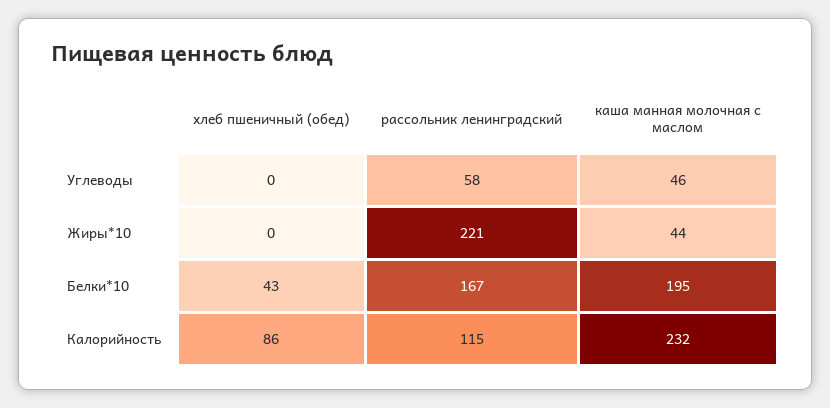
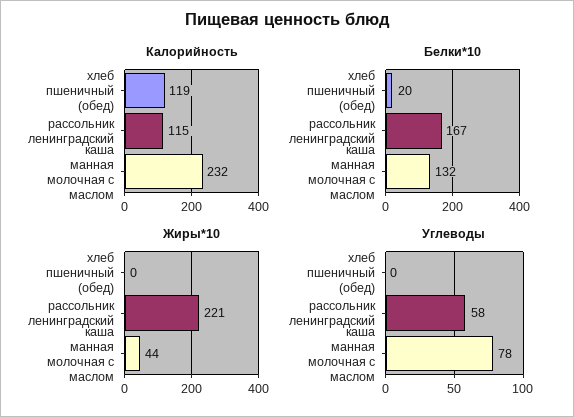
  {
    "Углеводы": {
      "хлеб пшеничный (обед)": 0,
      "рассольник ленинградский": 58,
-     "каша манная молочная с маслом": 46
+     "каша манная молочная с маслом": 78
    },
    "Жиры*10": {
      "хлеб пшеничный (обед)": 0,
      "рассольник ленинградский": 221,
      "каша манная молочная с маслом": 44
    },
    "Белки*10": {
-     "хлеб пшеничный (обед)": 43,
+     "хлеб пшеничный (обед)": 20,
      "рассольник ленинградский": 167,
-     "каша манная молочная с маслом": 195
+     "каша манная молочная с маслом": 132
    },
    "Калорийность": {
-     "хлеб пшеничный (обед)": 86,
+     "хлеб пшеничный (обед)": 119,
      "рассольник ленинградский": 115,
      "каша манная молочная с маслом": 232
    }
  }

